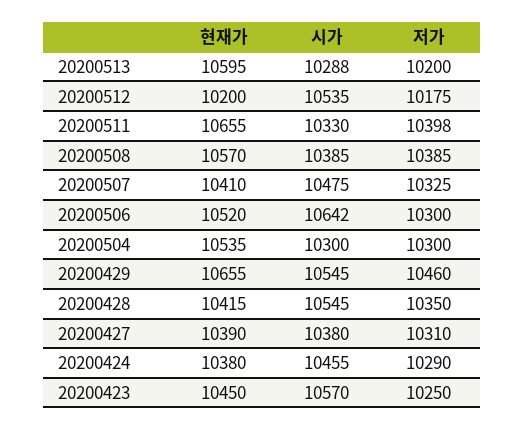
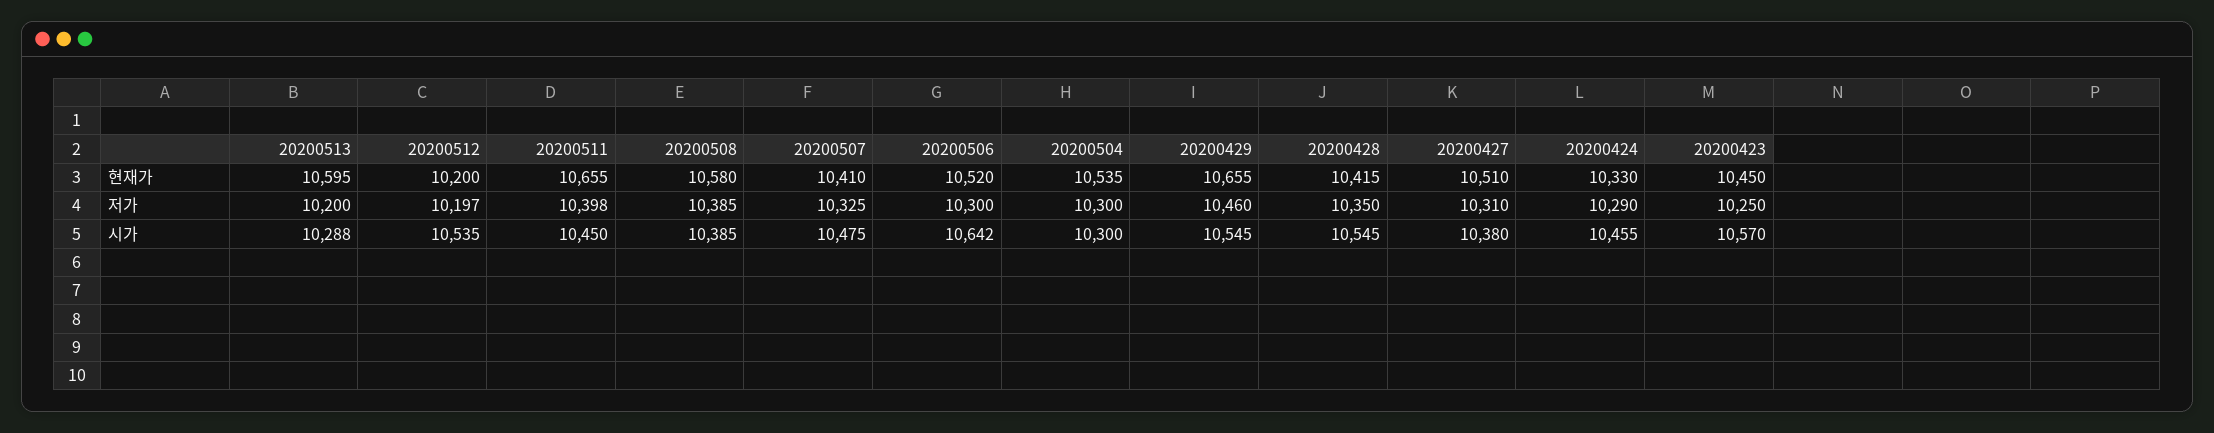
  {
    "현재가": {
      "20200513": 10595,
      "20200512": 10200,
      "20200511": 10655,
-     "20200508": 10570,
+     "20200508": 10580,
      "20200507": 10410,
      "20200506": 10520,
      "20200504": 10535,
      "20200429": 10655,
      "20200428": 10415,
-     "20200427": 10390,
+     "20200427": 10510,
-     "20200424": 10380,
+     "20200424": 10330,
      "20200423": 10450
    },
    "시가": {
      "20200513": 10288,
      "20200512": 10535,
-     "20200511": 10330,
+     "20200511": 10450,
      "20200508": 10385,
      "20200507": 10475,
      "20200506": 10642,
      "20200504": 10300,
      "20200429": 10545,
      "20200428": 10545,
      "20200427": 10380,
      "20200424": 10455,
      "20200423": 10570
    },
    "저가": {
      "20200513": 10200,
-     "20200512": 10175,
+     "20200512": 10197,
      "20200511": 10398,
      "20200508": 10385,
      "20200507": 10325,
      "20200506": 10300,
      "20200504": 10300,
      "20200429": 10460,
      "20200428": 10350,
      "20200427": 10310,
      "20200424": 10290,
      "20200423": 10250
    }
  }

